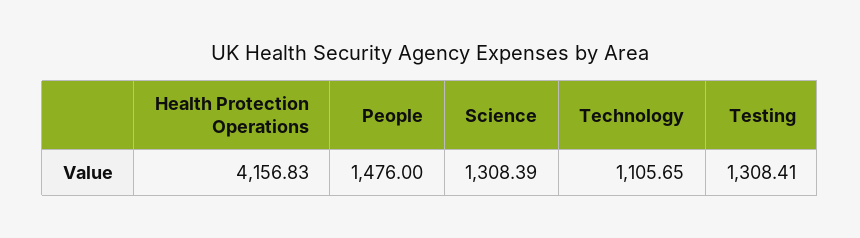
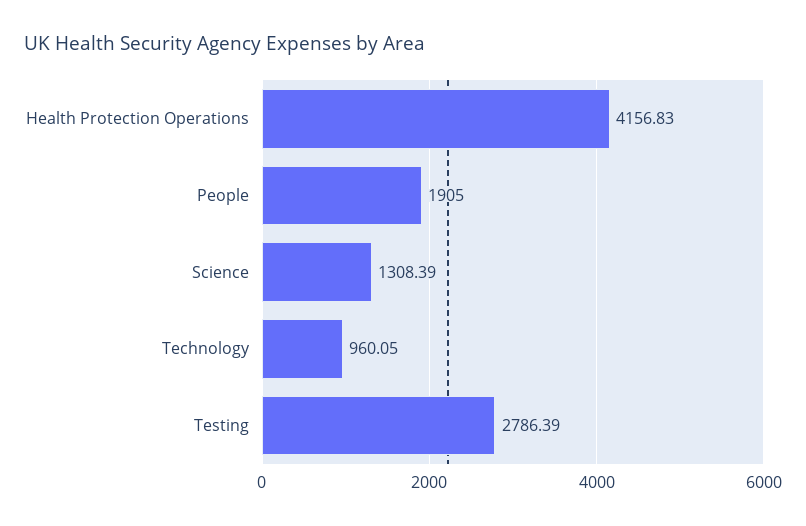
  {
    "Health Protection Operations": 4156.83,
-   "People": 1476,
+   "People": 1905,
    "Science": 1308.39,
-   "Technology": 1105.65,
+   "Technology": 960.05,
-   "Testing": 1308.41
+   "Testing": 2786.39
  }

